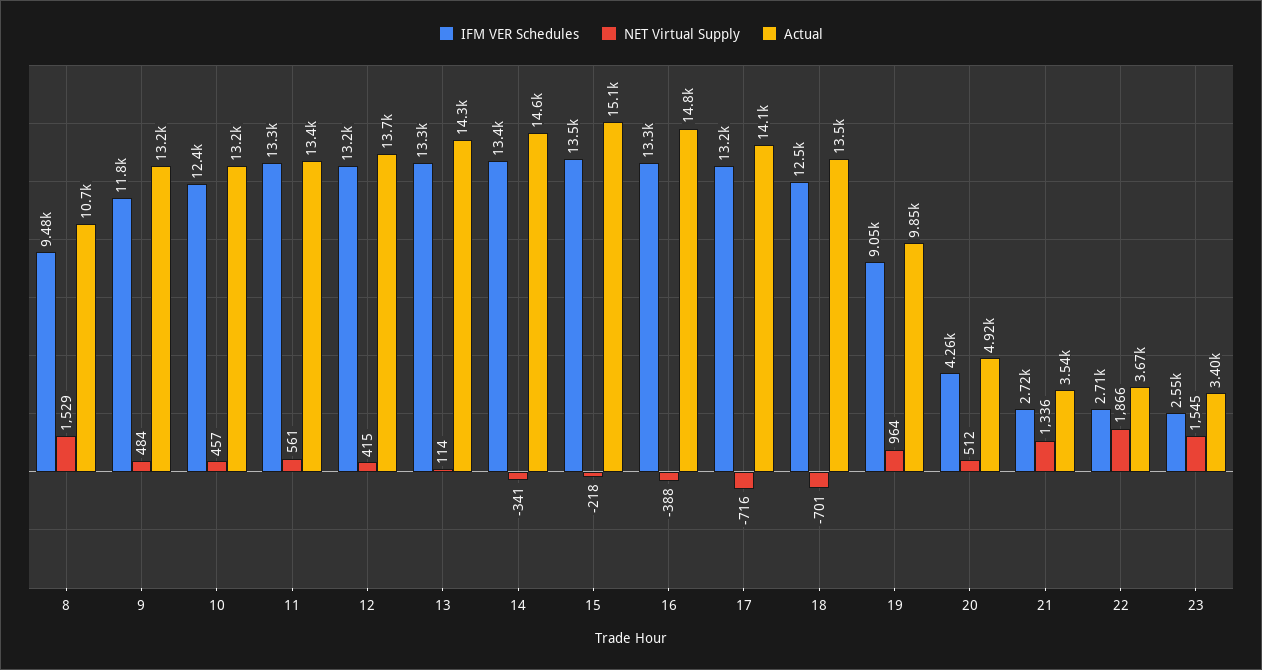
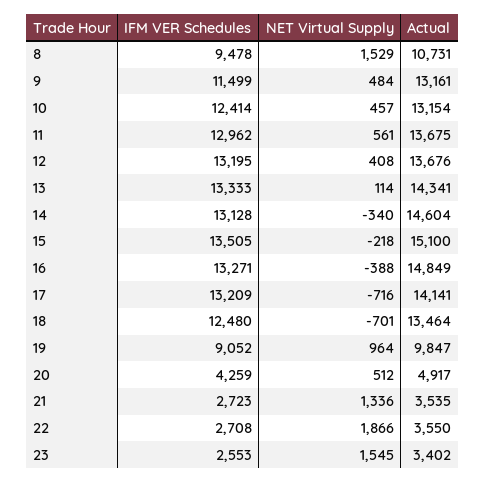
  {
    "IFM VER Schedules": {
      "8": 9478,
-     "9": 11800,
+     "9": 11499,
      "10": 12414,
-     "11": 13300,
+     "11": 12962,
      "12": 13195,
      "13": 13333,
-     "14": 13400,
+     "14": 13128,
      "15": 13505,
      "16": 13271,
      "17": 13209,
      "18": 12480,
      "19": 9052,
      "20": 4259,
      "21": 2723,
      "22": 2708,
      "23": 2553
    },
    "NET Virtual Supply": {
      "8": 1529,
      "9": 484,
      "10": 457,
      "11": 561,
-     "12": 415,
+     "12": 408,
      "13": 114,
-     "14": -341,
+     "14": -340,
      "15": -218,
      "16": -388,
      "17": -716,
      "18": -701,
      "19": 964,
      "20": 512,
      "21": 1336,
      "22": 1866,
      "23": 1545
    },
    "Actual": {
      "8": 10731,
      "9": 13161,
      "10": 13154,
-     "11": 13400,
+     "11": 13675,
      "12": 13676,
      "13": 14341,
      "14": 14604,
      "15": 15100,
      "16": 14849,
      "17": 14141,
      "18": 13464,
      "19": 9847,
      "20": 4917,
      "21": 3535,
-     "22": 3670,
+     "22": 3550,
      "23": 3402
    }
  }

